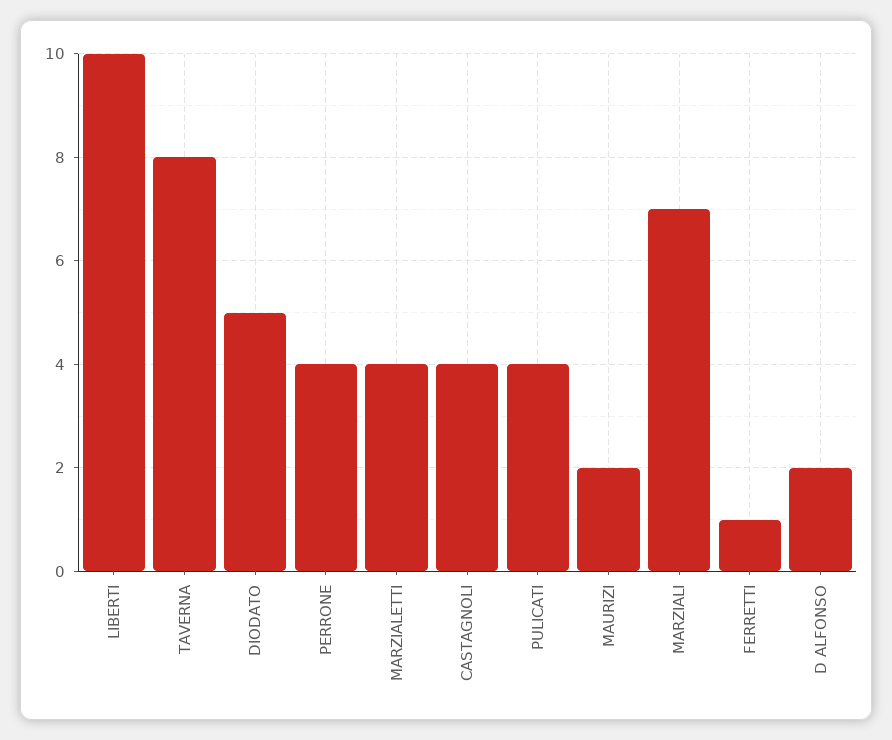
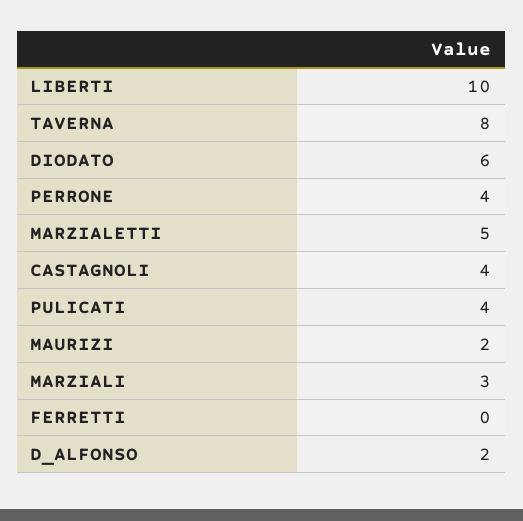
  {
    "LIBERTI": 10,
    "TAVERNA": 8,
-   "DIODATO": 5,
+   "DIODATO": 6,
    "PERRONE": 4,
-   "MARZIALETTI": 4,
+   "MARZIALETTI": 5,
    "CASTAGNOLI": 4,
    "PULICATI": 4,
    "MAURIZI": 2,
-   "MARZIALI": 7,
+   "MARZIALI": 3,
-   "FERRETTI": 1,
+   "FERRETTI": 0,
    "D ALFONSO": 2
  }

